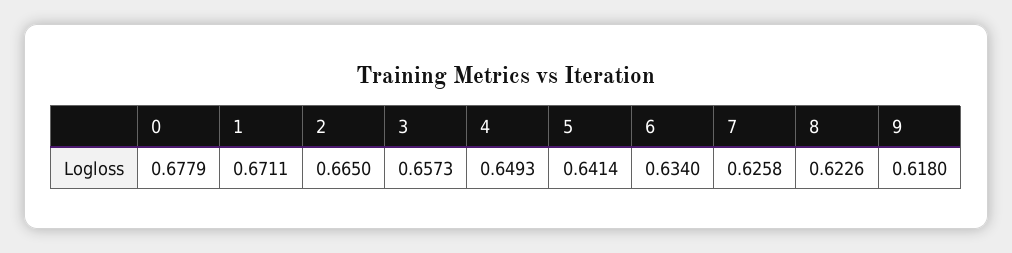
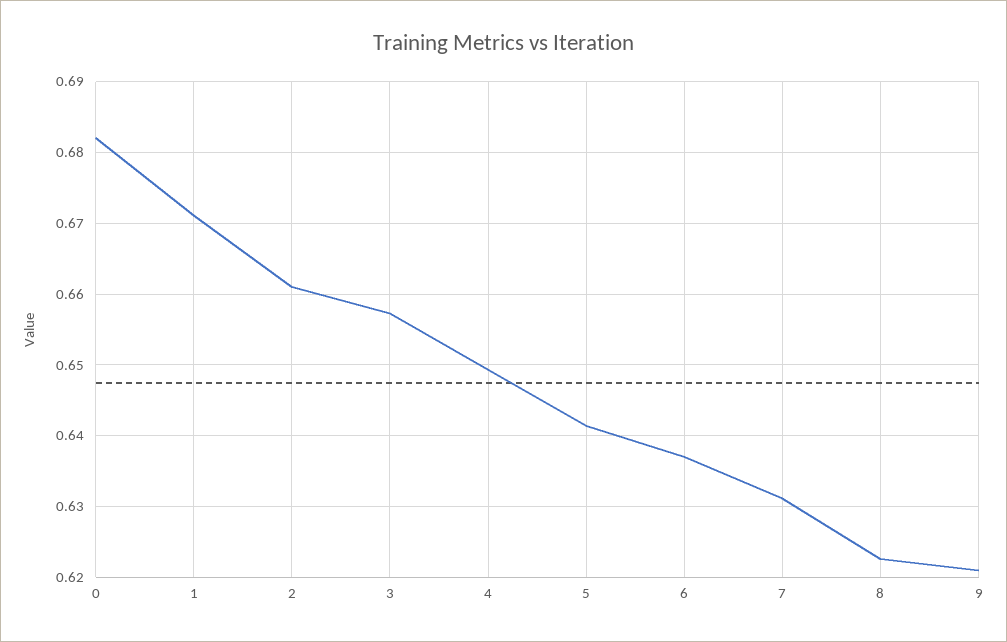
  {
-   "0": 0.6779,
+   "0": 0.682,
    "1": 0.6711,
-   "2": 0.665,
+   "2": 0.661,
    "3": 0.6573,
    "4": 0.6493,
    "5": 0.6414,
-   "6": 0.634,
+   "6": 0.637,
-   "7": 0.6258,
+   "7": 0.631,
    "8": 0.6226,
-   "9": 0.618
+   "9": 0.621
  }

